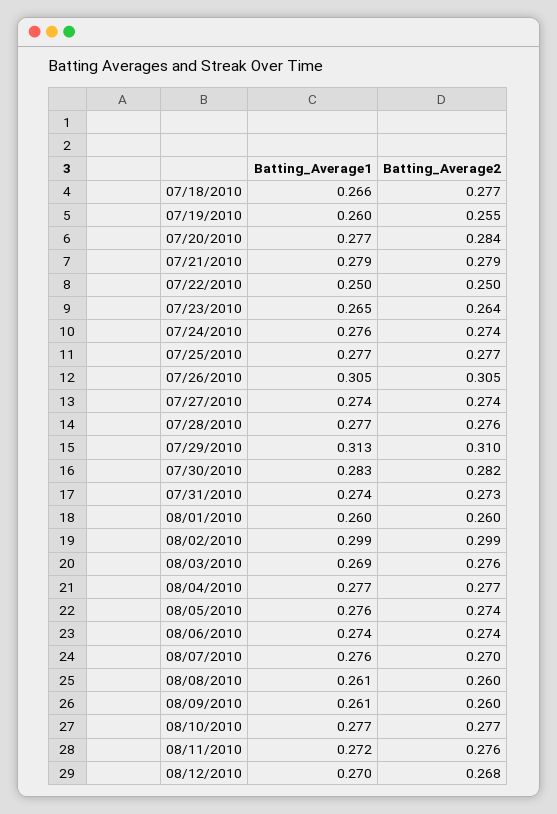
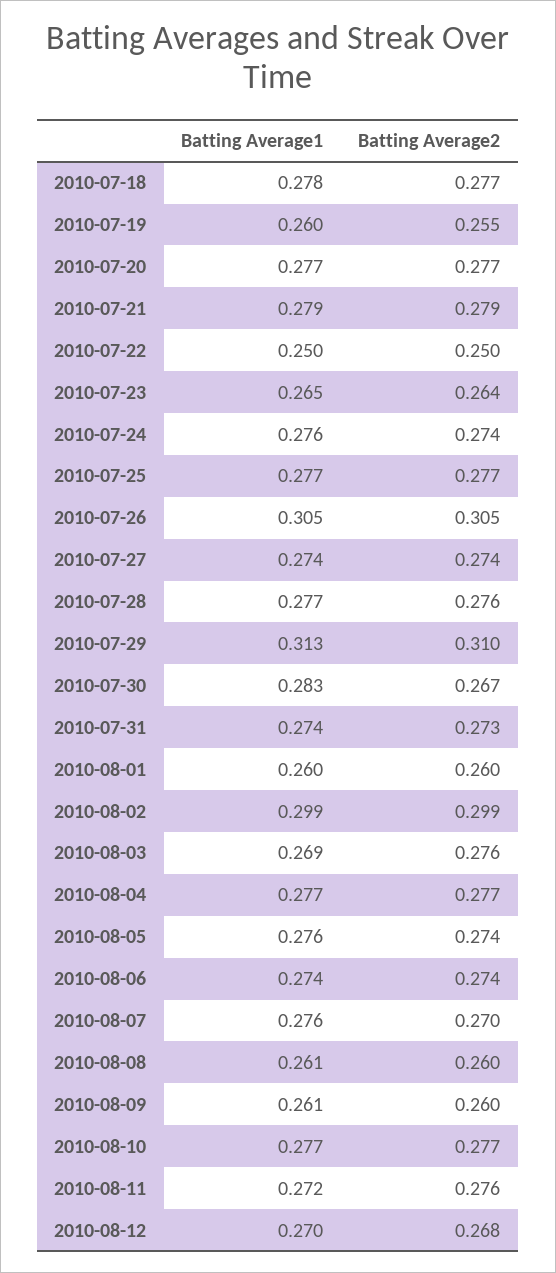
  {
    "Batting_Average1": {
-     "07/18/2010": 0.266,
+     "07/18/2010": 0.278,
      "07/19/2010": 0.26,
      "07/20/2010": 0.277,
      "07/21/2010": 0.279,
      "07/22/2010": 0.25,
      "07/23/2010": 0.265,
      "07/24/2010": 0.276,
      "07/25/2010": 0.277,
      "07/26/2010": 0.305,
      "07/27/2010": 0.274,
      "07/28/2010": 0.277,
      "07/29/2010": 0.313,
      "07/30/2010": 0.283,
      "07/31/2010": 0.274,
      "08/01/2010": 0.26,
      "08/02/2010": 0.299,
      "08/03/2010": 0.269,
      "08/04/2010": 0.277,
      "08/05/2010": 0.276,
      "08/06/2010": 0.274,
      "08/07/2010": 0.276,
      "08/08/2010": 0.261,
      "08/09/2010": 0.261,
      "08/10/2010": 0.277,
      "08/11/2010": 0.272,
      "08/12/2010": 0.27
    },
    "Batting_Average2": {
      "07/18/2010": 0.277,
      "07/19/2010": 0.255,
-     "07/20/2010": 0.284,
+     "07/20/2010": 0.277,
      "07/21/2010": 0.279,
      "07/22/2010": 0.25,
      "07/23/2010": 0.264,
      "07/24/2010": 0.274,
      "07/25/2010": 0.277,
      "07/26/2010": 0.305,
      "07/27/2010": 0.274,
      "07/28/2010": 0.276,
      "07/29/2010": 0.31,
-     "07/30/2010": 0.282,
+     "07/30/2010": 0.267,
      "07/31/2010": 0.273,
      "08/01/2010": 0.26,
      "08/02/2010": 0.299,
      "08/03/2010": 0.276,
      "08/04/2010": 0.277,
      "08/05/2010": 0.274,
      "08/06/2010": 0.274,
      "08/07/2010": 0.27,
      "08/08/2010": 0.26,
      "08/09/2010": 0.26,
      "08/10/2010": 0.277,
      "08/11/2010": 0.276,
      "08/12/2010": 0.268
    }
  }

